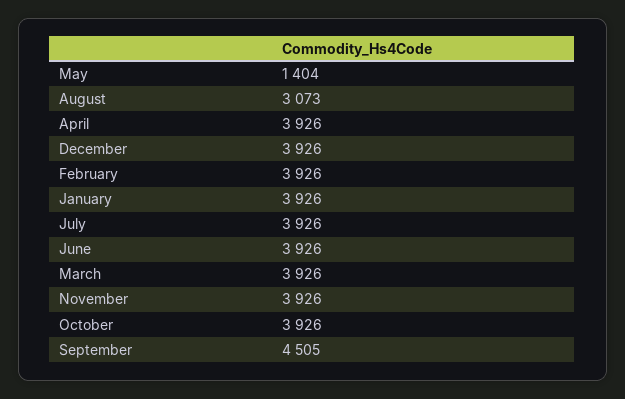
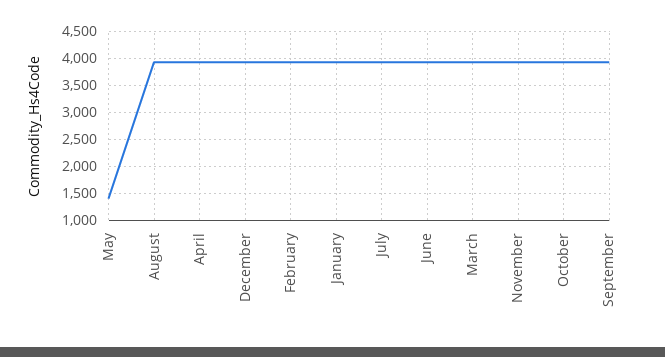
  {
    "May": 1404,
-   "August": 3073,
+   "August": 4000,
    "April": 3926,
    "December": 3926,
    "February": 3926,
    "January": 3926,
    "July": 3926,
    "June": 3926,
    "March": 3926,
    "November": 3926,
    "October": 3926,
-   "September": 4505
+   "September": 4000
  }

